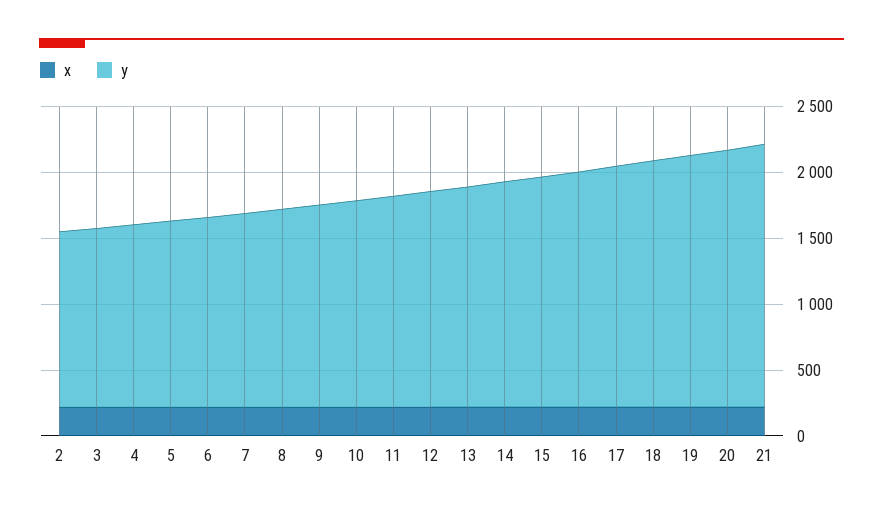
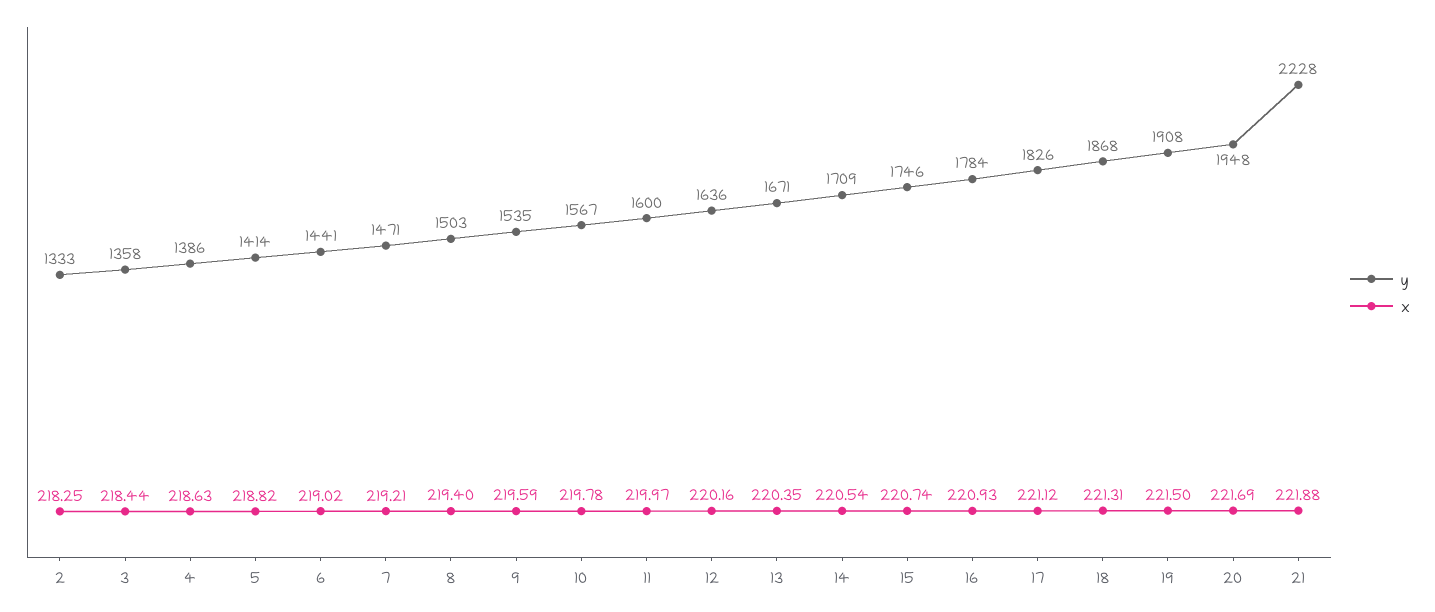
  {
    "x": {
      "2": 218.25,
      "3": 218.44,
      "4": 218.63,
      "5": 218.82,
      "6": 219.02,
      "7": 219.21,
      "8": 219.4,
      "9": 219.59,
      "10": 219.78,
      "11": 219.97,
      "12": 220.16,
      "13": 220.35,
      "14": 220.54,
      "15": 220.74,
      "16": 220.93,
      "17": 221.12,
      "18": 221.31,
      "19": 221.5,
      "20": 221.69,
      "21": 221.88
    },
    "y": {
      "2": 1333,
      "3": 1358,
      "4": 1386,
      "5": 1414,
      "6": 1441,
      "7": 1471,
      "8": 1503,
      "9": 1535,
      "10": 1567,
      "11": 1600,
      "12": 1636,
      "13": 1671,
      "14": 1709,
      "15": 1746,
      "16": 1784,
      "17": 1826,
      "18": 1868,
      "19": 1908,
      "20": 1948,
-     "21": 2000
+     "21": 2228
    }
  }

